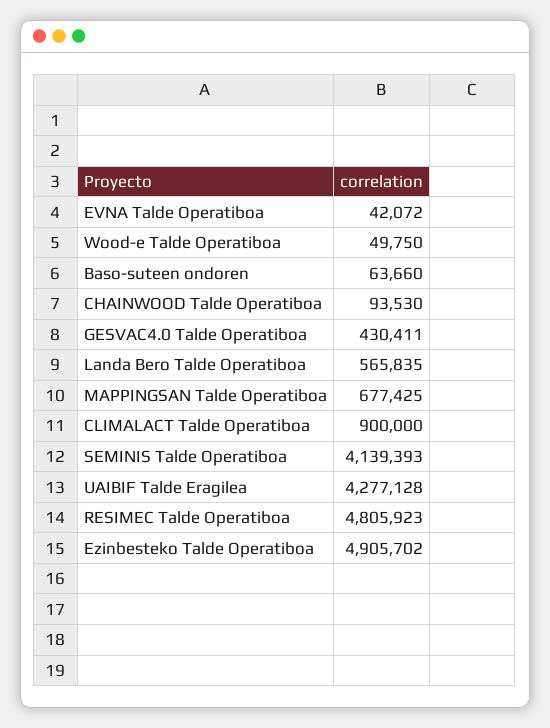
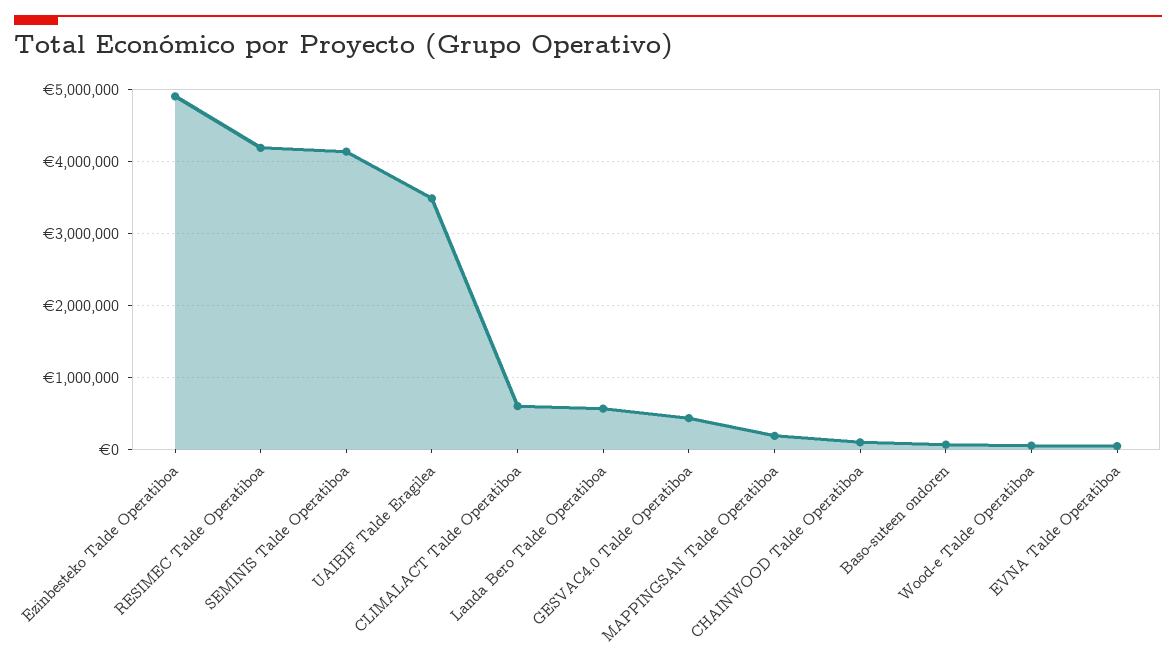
  {
    "EVNA Talde Operatiboa": 42072,
    "Wood-e Talde Operatiboa": 49750,
    "Baso-suteen ondoren": 63660,
    "CHAINWOOD Talde Operatiboa": 93530,
    "GESVAC4.0 Talde Operatiboa": 430411,
    "Landa Bero Talde Operatiboa": 565835,
-   "MAPPINGSAN Talde Operatiboa": 677425,
+   "MAPPINGSAN Talde Operatiboa": 200000,
-   "CLIMALACT Talde Operatiboa": 900000,
+   "CLIMALACT Talde Operatiboa": 600000,
    "SEMINIS Talde Operatiboa": 4139393,
-   "UAIBIF Talde Eragilea": 4277128,
+   "UAIBIF Talde Eragilea": 3500000,
-   "RESIMEC Talde Operatiboa": 4805923,
+   "RESIMEC Talde Operatiboa": 4200000,
    "Ezinbesteko Talde Operatiboa": 4905702
  }

